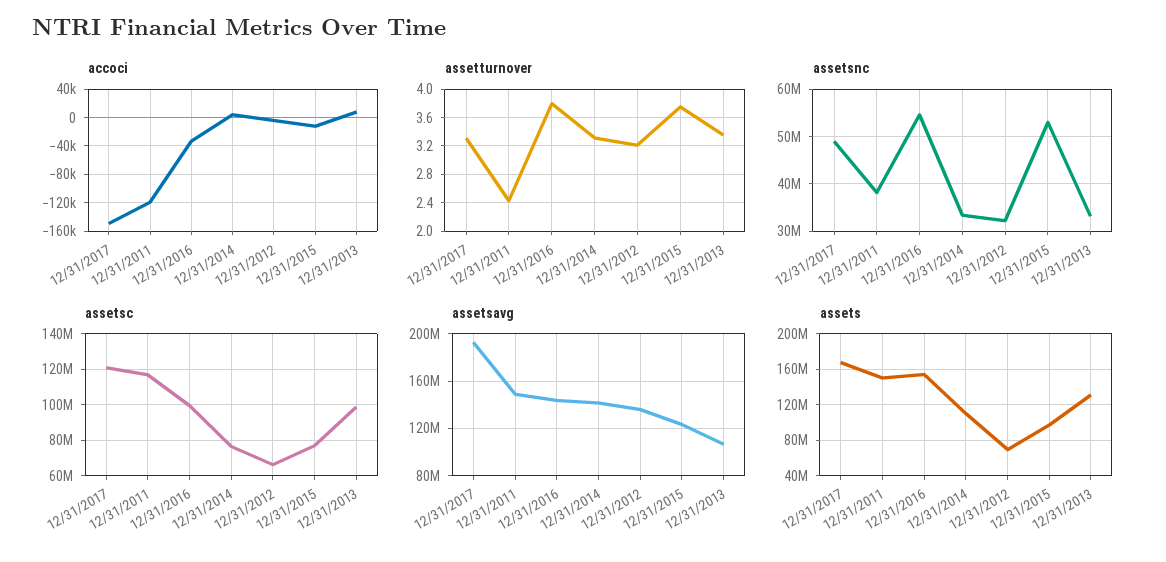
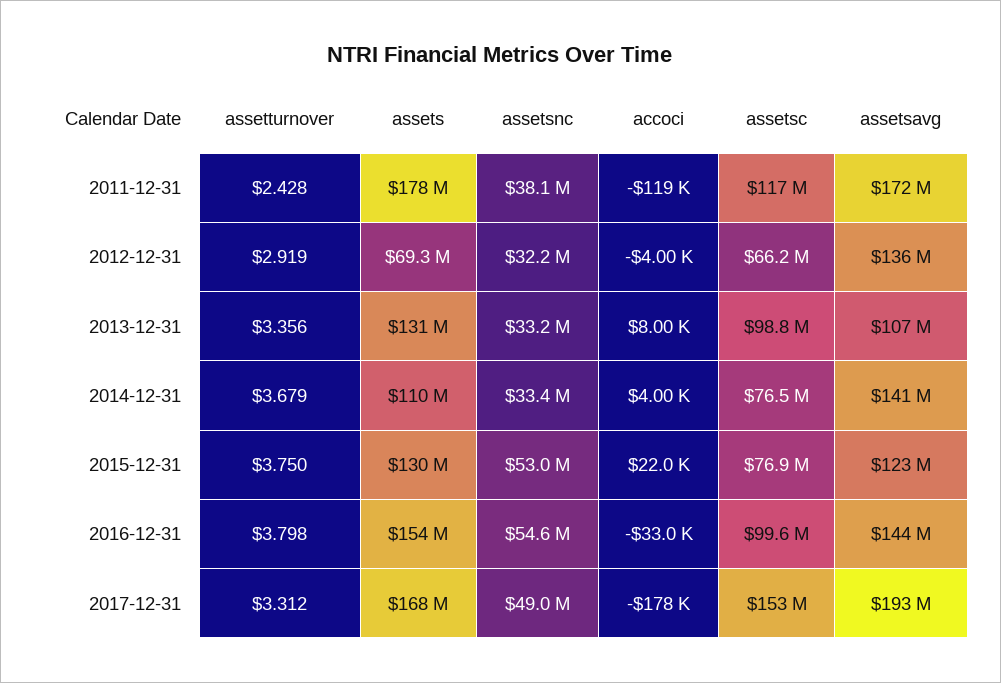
  {
    "accoci": {
-     "12/31/2017": -150000,
+     "12/31/2017": -178000,
      "12/31/2011": -119000,
      "12/31/2016": -33000,
      "12/31/2014": 4000,
      "12/31/2012": -4000,
-     "12/31/2015": -10000,
+     "12/31/2015": 22000,
      "12/31/2013": 8000
    },
    "assetturnover": {
      "12/31/2017": 3.312,
      "12/31/2011": 2.428,
      "12/31/2016": 3.798,
-     "12/31/2014": 3.3,
+     "12/31/2014": 3.679,
-     "12/31/2012": 3.2,
+     "12/31/2012": 2.919,
      "12/31/2015": 3.75,
      "12/31/2013": 3.356
    },
    "assetsnc": {
      "12/31/2017": 49000000,
      "12/31/2011": 38100000,
      "12/31/2016": 54600000,
      "12/31/2014": 33400000,
      "12/31/2012": 32200000,
      "12/31/2015": 53000000,
      "12/31/2013": 33200000
    },
    "assetsc": {
-     "12/31/2017": 120000000,
+     "12/31/2017": 153000000,
      "12/31/2011": 117000000,
      "12/31/2016": 99600000,
      "12/31/2014": 76500000,
      "12/31/2012": 66200000,
      "12/31/2015": 76900000,
      "12/31/2013": 98800000
    },
    "assetsavg": {
      "12/31/2017": 193000000,
-     "12/31/2011": 150000000,
+     "12/31/2011": 172000000,
      "12/31/2016": 144000000,
      "12/31/2014": 141000000,
      "12/31/2012": 136000000,
      "12/31/2015": 123000000,
      "12/31/2013": 107000000
    },
    "assets": {
      "12/31/2017": 168000000,
-     "12/31/2011": 150000000,
+     "12/31/2011": 178000000,
      "12/31/2016": 154000000,
      "12/31/2014": 110000000,
      "12/31/2012": 69300000,
-     "12/31/2015": 100000000,
+     "12/31/2015": 130000000,
      "12/31/2013": 131000000
    }
  }

